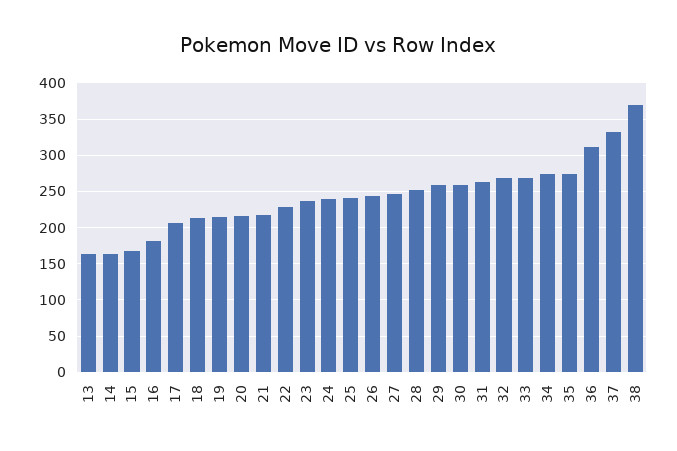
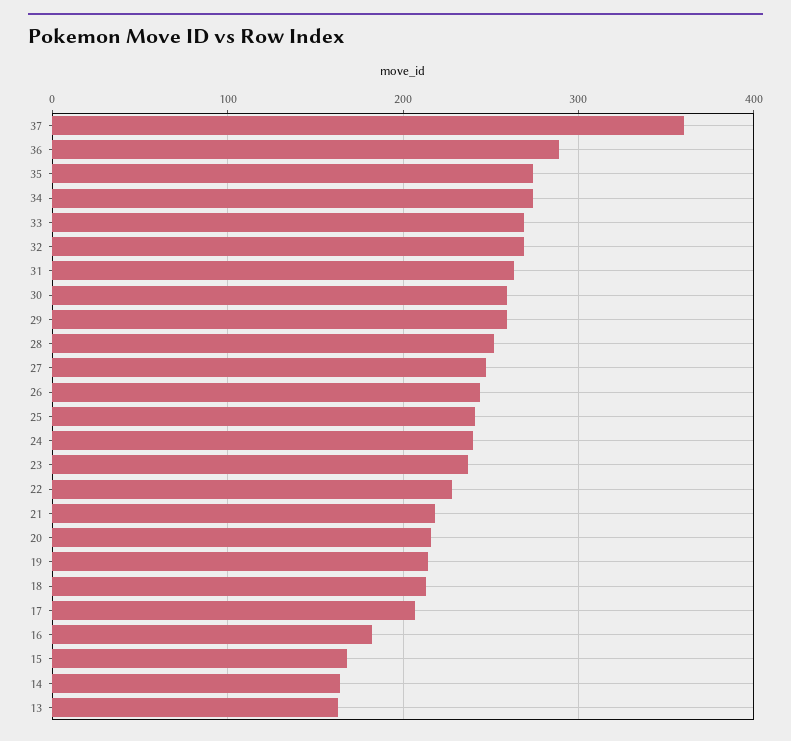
  {
    "13": 160,
    "14": 160,
    "15": 170,
    "16": 180,
    "17": 210,
    "18": 210,
    "19": 210,
    "20": 220,
    "21": 220,
    "22": 230,
    "23": 240,
    "24": 240,
    "25": 240,
    "26": 240,
    "27": 250,
    "28": 250,
    "29": 260,
    "30": 260,
    "31": 260,
    "32": 270,
    "33": 270,
    "34": 270,
    "35": 270,
-   "36": 310,
+   "36": 290,
-   "37": 330,
+   "37": 360
-   "38": 370
  }

